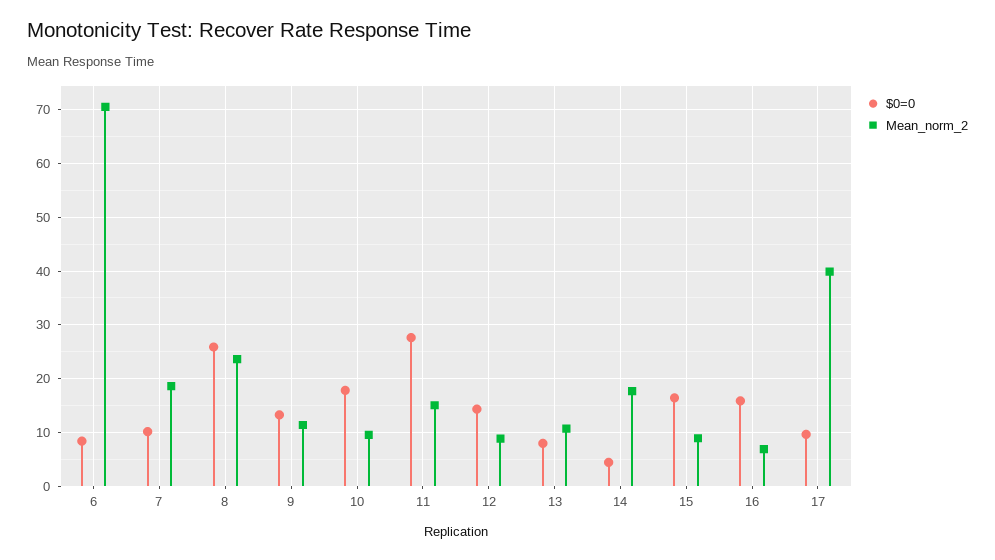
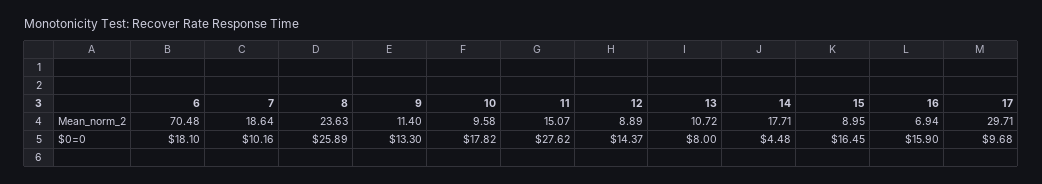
  {
    "$0=0": {
-     "6": 8,
+     "6": 18.1,
      "7": 10.16,
      "8": 25.89,
      "9": 13.3,
      "10": 17.82,
      "11": 27.62,
      "12": 14.37,
      "13": 8,
      "14": 4.48,
      "15": 16.45,
      "16": 15.9,
      "17": 9.68
    },
    "Mean_norm_2": {
      "6": 70.48,
      "7": 18.64,
      "8": 23.63,
      "9": 11.4,
      "10": 9.58,
      "11": 15.07,
      "12": 8.89,
      "13": 10.72,
      "14": 17.71,
      "15": 8.95,
      "16": 6.94,
-     "17": 40
+     "17": 29.71
    }
  }

